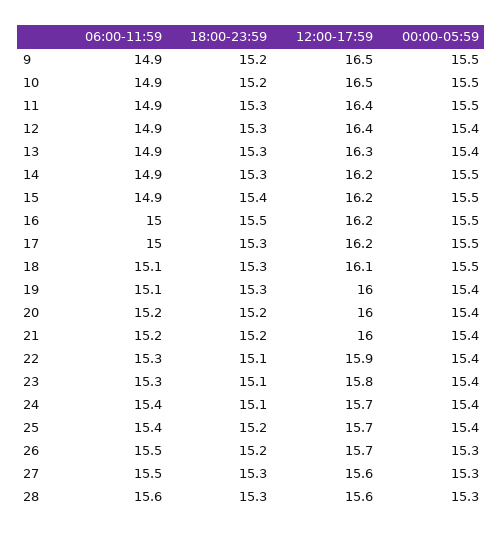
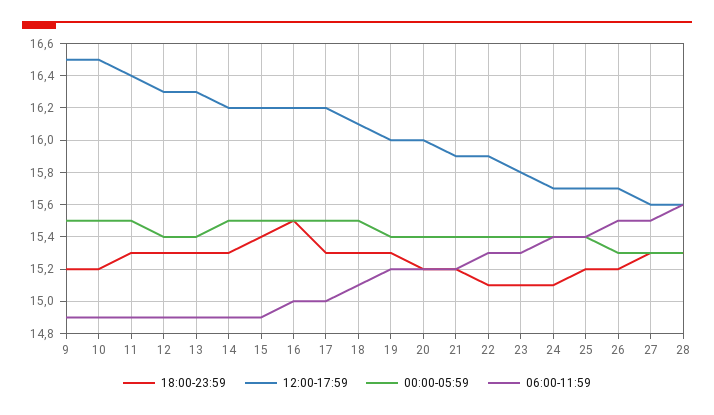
  {
    "06:00-11:59": {
      "9": 14.9,
      "10": 14.9,
      "11": 14.9,
      "12": 14.9,
      "13": 14.9,
      "14": 14.9,
      "15": 14.9,
      "16": 15,
      "17": 15,
      "18": 15.1,
-     "19": 15.1,
+     "19": 15.2,
      "20": 15.2,
      "21": 15.2,
      "22": 15.3,
      "23": 15.3,
      "24": 15.4,
      "25": 15.4,
      "26": 15.5,
      "27": 15.5,
      "28": 15.6
    },
    "18:00-23:59": {
      "9": 15.2,
      "10": 15.2,
      "11": 15.3,
      "12": 15.3,
      "13": 15.3,
      "14": 15.3,
      "15": 15.4,
      "16": 15.5,
      "17": 15.3,
      "18": 15.3,
      "19": 15.3,
      "20": 15.2,
      "21": 15.2,
      "22": 15.1,
      "23": 15.1,
      "24": 15.1,
      "25": 15.2,
      "26": 15.2,
      "27": 15.3,
      "28": 15.3
    },
    "12:00-17:59": {
      "9": 16.5,
      "10": 16.5,
      "11": 16.4,
-     "12": 16.4,
+     "12": 16.3,
      "13": 16.3,
      "14": 16.2,
      "15": 16.2,
      "16": 16.2,
      "17": 16.2,
      "18": 16.1,
      "19": 16,
      "20": 16,
-     "21": 16,
+     "21": 15.9,
      "22": 15.9,
      "23": 15.8,
      "24": 15.7,
      "25": 15.7,
      "26": 15.7,
      "27": 15.6,
      "28": 15.6
    },
    "00:00-05:59": {
      "9": 15.5,
      "10": 15.5,
      "11": 15.5,
      "12": 15.4,
      "13": 15.4,
      "14": 15.5,
      "15": 15.5,
      "16": 15.5,
      "17": 15.5,
      "18": 15.5,
      "19": 15.4,
      "20": 15.4,
      "21": 15.4,
      "22": 15.4,
      "23": 15.4,
      "24": 15.4,
      "25": 15.4,
      "26": 15.3,
      "27": 15.3,
      "28": 15.3
    }
  }

